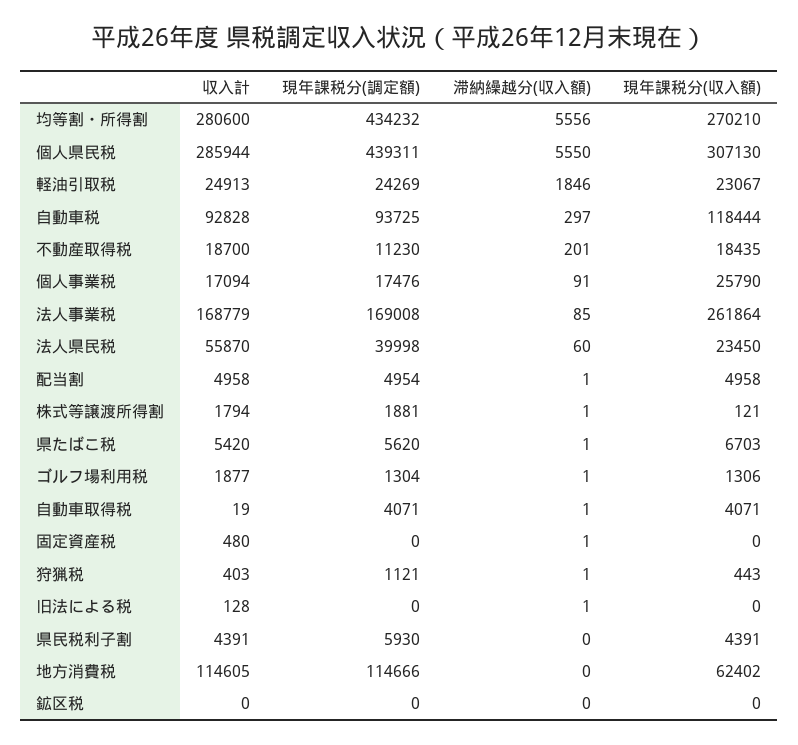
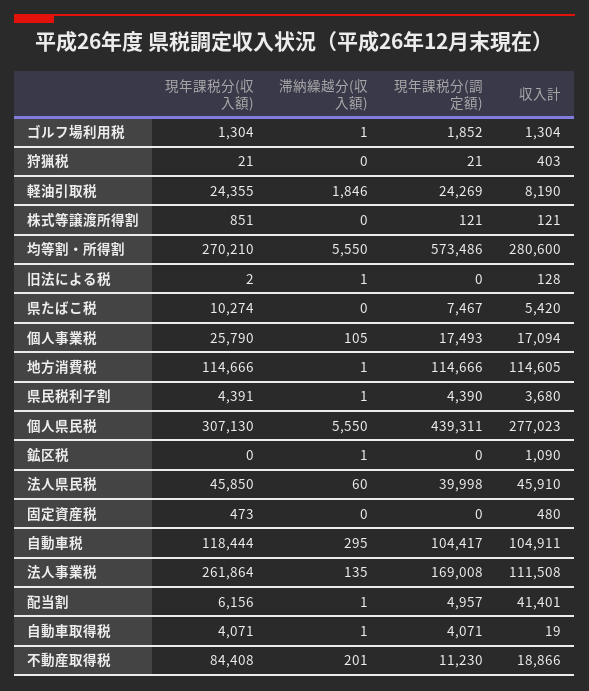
  {
    "収入計": {
      "均等割・所得割": 280600,
-     "個人県民税": 285944,
+     "個人県民税": 277023,
-     "軽油引取税": 24913,
+     "軽油引取税": 8190,
-     "自動車税": 92828,
+     "自動車税": 104911,
-     "不動産取得税": 18700,
+     "不動産取得税": 18866,
      "個人事業税": 17094,
-     "法人事業税": 168779,
+     "法人事業税": 111508,
-     "法人県民税": 55870,
+     "法人県民税": 45910,
-     "配当割": 4958,
+     "配当割": 41401,
-     "株式等譲渡所得割": 1794,
+     "株式等譲渡所得割": 121,
      "県たばこ税": 5420,
-     "ゴルフ場利用税": 1877,
+     "ゴルフ場利用税": 1304,
      "自動車取得税": 19,
      "固定資産税": 480,
      "狩猟税": 403,
      "旧法による税": 128,
-     "県民税利子割": 4391,
+     "県民税利子割": 3680,
      "地方消費税": 114605,
-     "鉱区税": 0
+     "鉱区税": 1090
    },
    "現年課税分(調定額)": {
-     "均等割・所得割": 434232,
+     "均等割・所得割": 573486,
      "個人県民税": 439311,
      "軽油引取税": 24269,
-     "自動車税": 93725,
+     "自動車税": 104417,
      "不動産取得税": 11230,
-     "個人事業税": 17476,
+     "個人事業税": 17493,
      "法人事業税": 169008,
      "法人県民税": 39998,
-     "配当割": 4954,
+     "配当割": 4957,
-     "株式等譲渡所得割": 1881,
+     "株式等譲渡所得割": 121,
-     "県たばこ税": 5620,
+     "県たばこ税": 7467,
-     "ゴルフ場利用税": 1304,
+     "ゴルフ場利用税": 1852,
      "自動車取得税": 4071,
      "固定資産税": 0,
-     "狩猟税": 1121,
+     "狩猟税": 21,
      "旧法による税": 0,
-     "県民税利子割": 5930,
+     "県民税利子割": 4390,
      "地方消費税": 114666,
      "鉱区税": 0
    },
    "滞納繰越分(収入額)": {
-     "均等割・所得割": 5556,
+     "均等割・所得割": 5550,
      "個人県民税": 5550,
      "軽油引取税": 1846,
-     "自動車税": 297,
+     "自動車税": 295,
      "不動産取得税": 201,
-     "個人事業税": 91,
+     "個人事業税": 105,
-     "法人事業税": 85,
+     "法人事業税": 135,
      "法人県民税": 60,
      "配当割": 1,
-     "株式等譲渡所得割": 1,
+     "株式等譲渡所得割": 0,
-     "県たばこ税": 1,
+     "県たばこ税": 0,
      "ゴルフ場利用税": 1,
      "自動車取得税": 1,
-     "固定資産税": 1,
+     "固定資産税": 0,
-     "狩猟税": 1,
+     "狩猟税": 0,
      "旧法による税": 1,
-     "県民税利子割": 0,
+     "県民税利子割": 1,
-     "地方消費税": 0,
+     "地方消費税": 1,
-     "鉱区税": 0
+     "鉱区税": 1
    },
    "現年課税分(収入額)": {
      "均等割・所得割": 270210,
      "個人県民税": 307130,
-     "軽油引取税": 23067,
+     "軽油引取税": 24355,
      "自動車税": 118444,
-     "不動産取得税": 18435,
+     "不動産取得税": 84408,
      "個人事業税": 25790,
      "法人事業税": 261864,
-     "法人県民税": 23450,
+     "法人県民税": 45850,
-     "配当割": 4958,
+     "配当割": 6156,
-     "株式等譲渡所得割": 121,
+     "株式等譲渡所得割": 851,
-     "県たばこ税": 6703,
+     "県たばこ税": 10274,
-     "ゴルフ場利用税": 1306,
+     "ゴルフ場利用税": 1304,
      "自動車取得税": 4071,
-     "固定資産税": 0,
+     "固定資産税": 473,
-     "狩猟税": 443,
+     "狩猟税": 21,
-     "旧法による税": 0,
+     "旧法による税": 2,
      "県民税利子割": 4391,
-     "地方消費税": 62402,
+     "地方消費税": 114666,
      "鉱区税": 0
    }
  }

